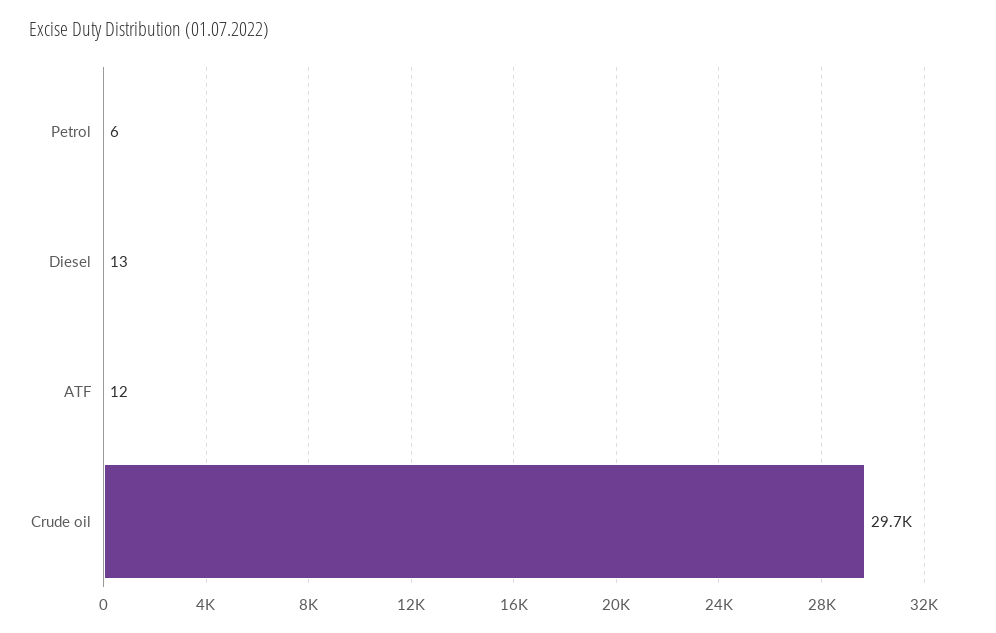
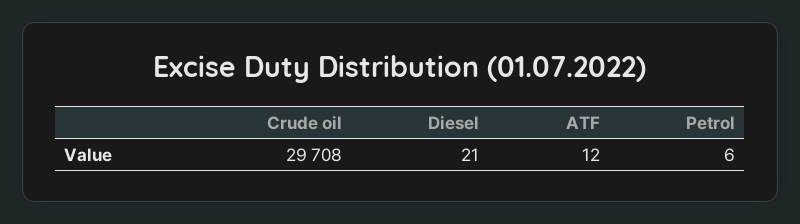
  {
    "Petrol": 6,
-   "Diesel": 13,
+   "Diesel": 21,
    "ATF": 12,
    "Crude oil": 29708
  }

